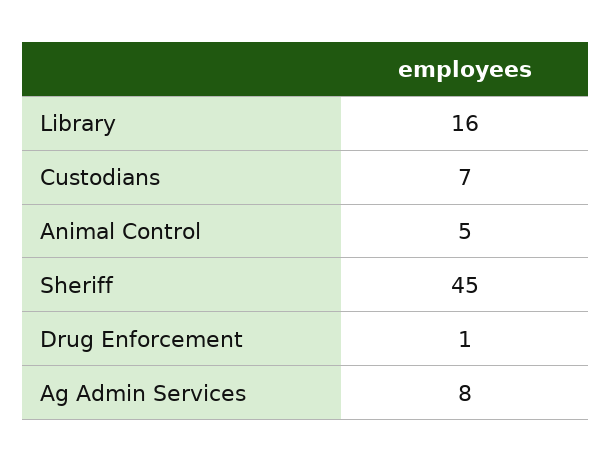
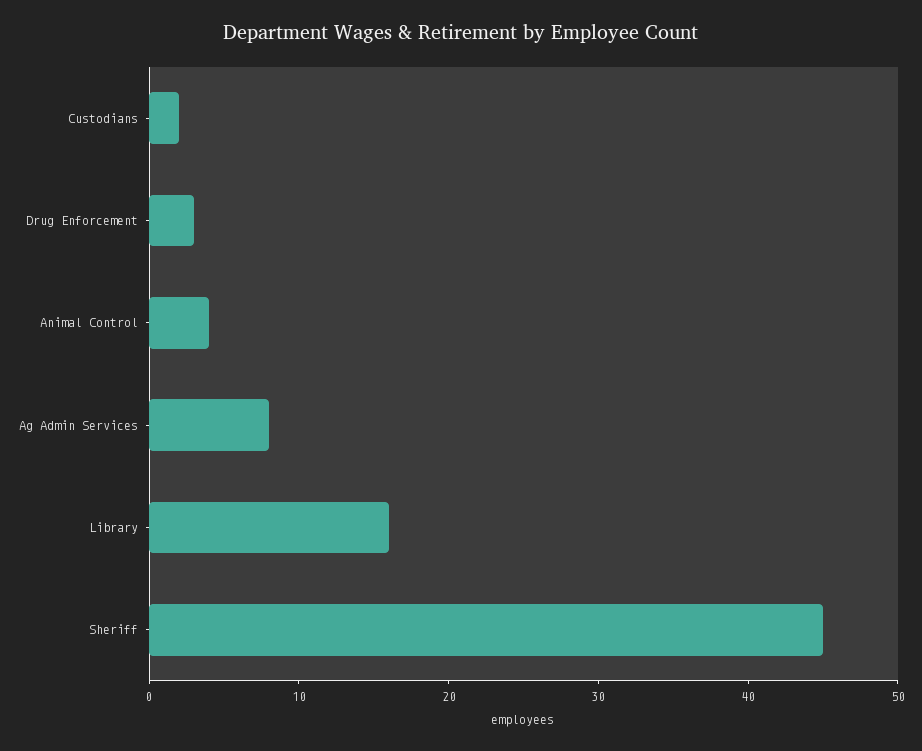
  {
    "Library": 16,
-   "Custodians": 7,
+   "Custodians": 2,
-   "Animal Control": 5,
+   "Animal Control": 4,
    "Sheriff": 45,
-   "Drug Enforcement": 1,
+   "Drug Enforcement": 3,
    "Ag Admin Services": 8
  }

